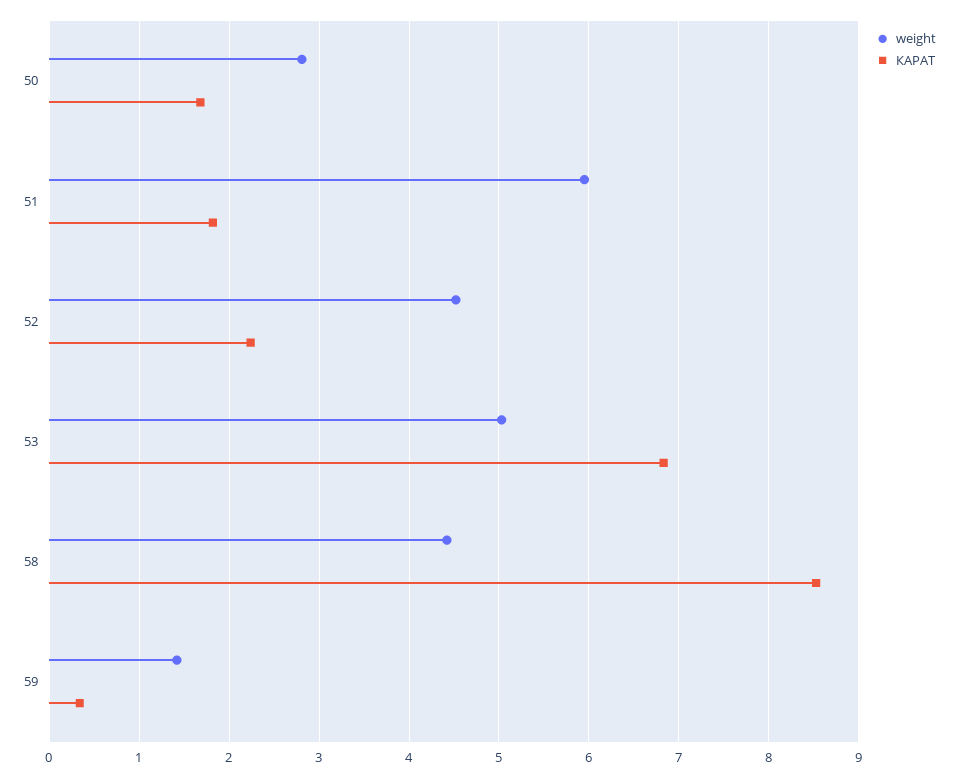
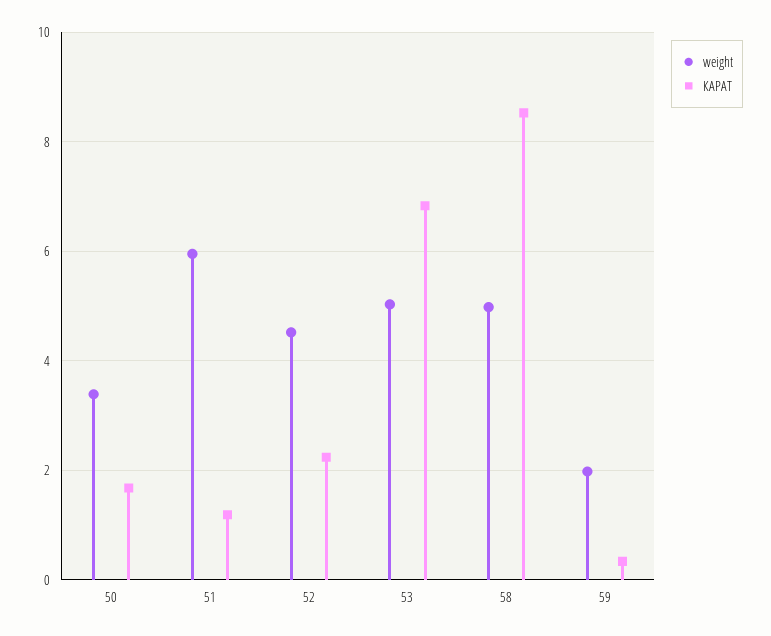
  {
    "weight": {
-     "50": 2.8,
+     "50": 3.4,
      "51": 6,
      "52": 4.5,
      "53": 5,
-     "58": 4.4,
+     "58": 5,
-     "59": 1.4
+     "59": 2
    },
    "КАРАТ": {
      "50": 1.7,
-     "51": 1.8,
+     "51": 1.2,
      "52": 2.2,
      "53": 6.8,
      "58": 8.5,
      "59": 0.3
    }
  }

